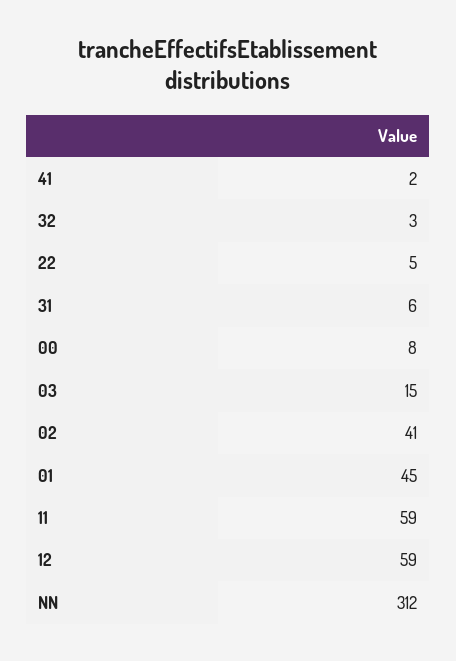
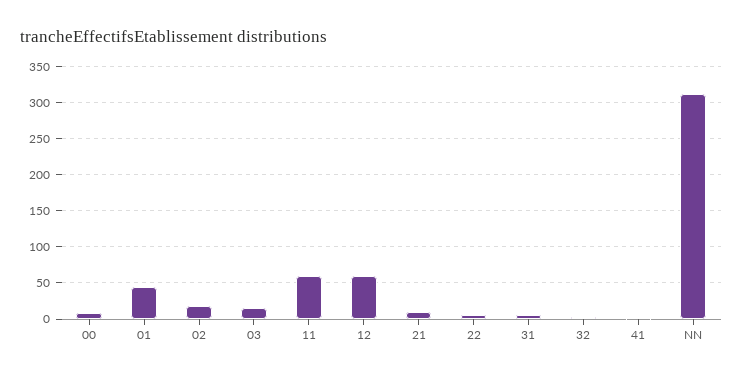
  {
    "41": 2,
    "32": 3,
    "22": 5,
    "31": 6,
    "00": 8,
    "03": 15,
-   "02": 41,
+   "02": 20,
    "01": 45,
    "11": 59,
    "12": 59,
-   "NN": 312
+   "NN": 312,
+   "21": 10
  }

